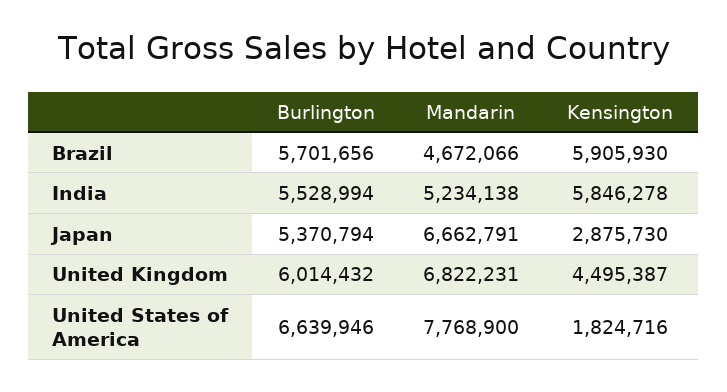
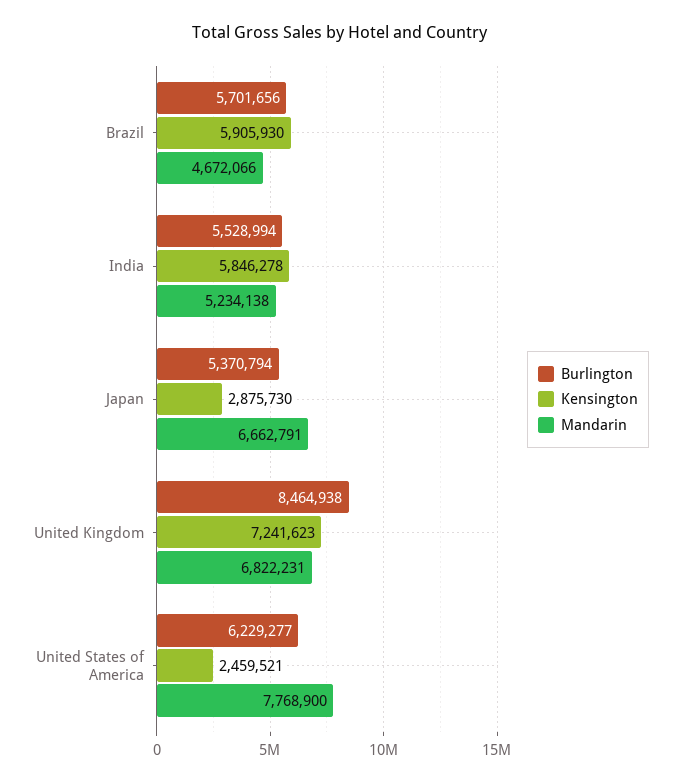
  {
    "Burlington": {
      "Brazil": 5701656,
      "India": 5528994,
      "Japan": 5370794,
-     "United Kingdom": 6014432,
+     "United Kingdom": 8464938,
-     "United States of America": 6639946
+     "United States of America": 6229277
    },
    "Mandarin": {
      "Brazil": 4672066,
      "India": 5234138,
      "Japan": 6662791,
      "United Kingdom": 6822231,
      "United States of America": 7768900
    },
    "Kensington": {
      "Brazil": 5905930,
      "India": 5846278,
      "Japan": 2875730,
-     "United Kingdom": 4495387,
+     "United Kingdom": 7241623,
-     "United States of America": 1824716
+     "United States of America": 2459521
    }
  }

